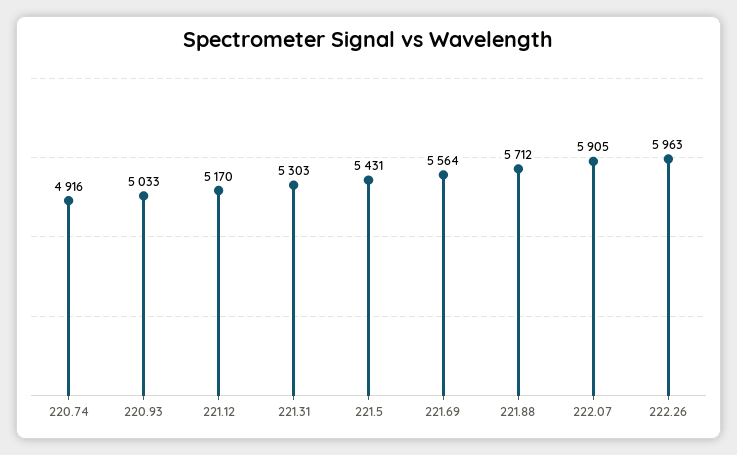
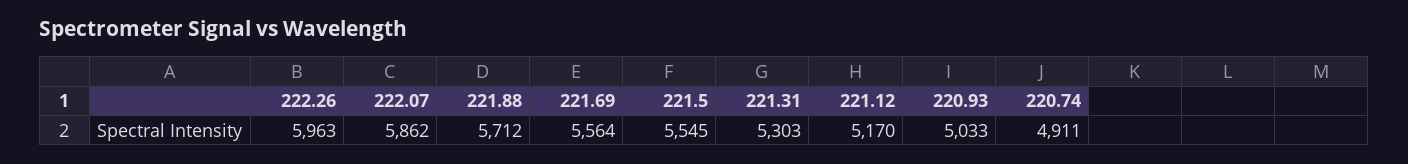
  {
-   "220.74": 4916,
+   "220.74": 4911,
    "220.93": 5033,
    "221.12": 5170,
    "221.31": 5303,
-   "221.5": 5431,
+   "221.5": 5545,
    "221.69": 5564,
    "221.88": 5712,
-   "222.07": 5905,
+   "222.07": 5862,
    "222.26": 5963
  }

